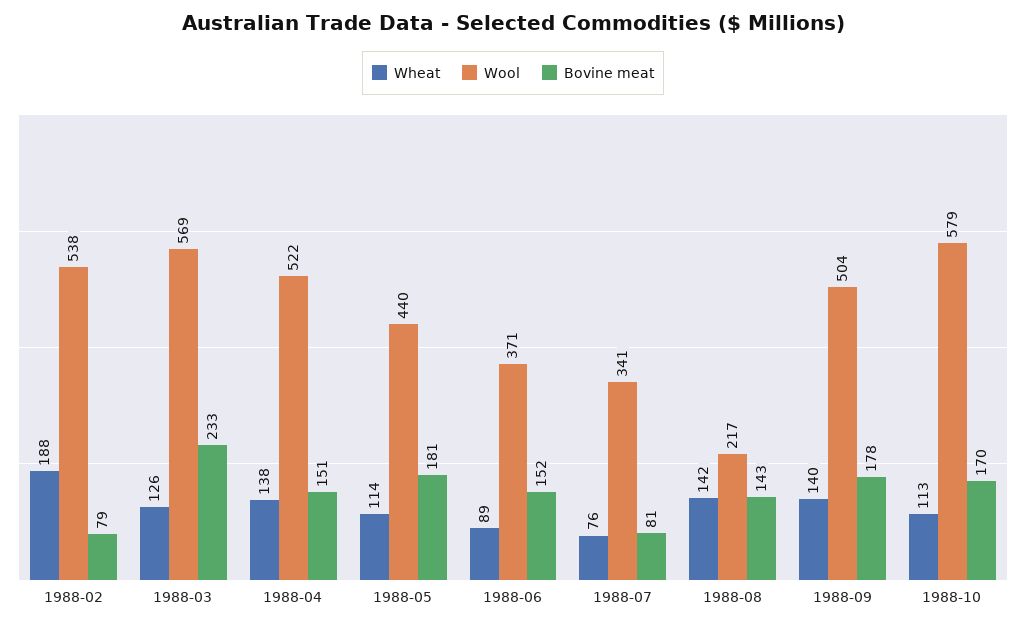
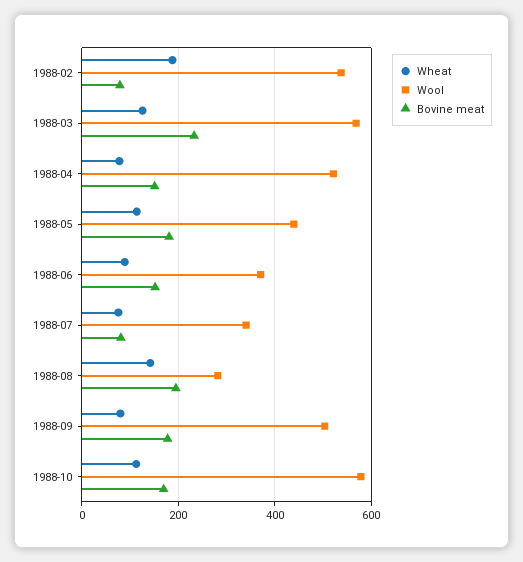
  {
    "Wheat": {
      "1988-02": 188,
      "1988-03": 126,
-     "1988-04": 138,
+     "1988-04": 80,
      "1988-05": 114,
      "1988-06": 89,
      "1988-07": 76,
      "1988-08": 142,
-     "1988-09": 140,
+     "1988-09": 80,
      "1988-10": 113
    },
    "Wool": {
      "1988-02": 538,
      "1988-03": 569,
      "1988-04": 522,
      "1988-05": 440,
      "1988-06": 371,
      "1988-07": 341,
-     "1988-08": 217,
+     "1988-08": 280,
      "1988-09": 504,
      "1988-10": 579
    },
    "Bovine meat": {
      "1988-02": 79,
      "1988-03": 233,
      "1988-04": 151,
      "1988-05": 181,
      "1988-06": 152,
      "1988-07": 81,
-     "1988-08": 143,
+     "1988-08": 200,
      "1988-09": 178,
      "1988-10": 170
    }
  }

